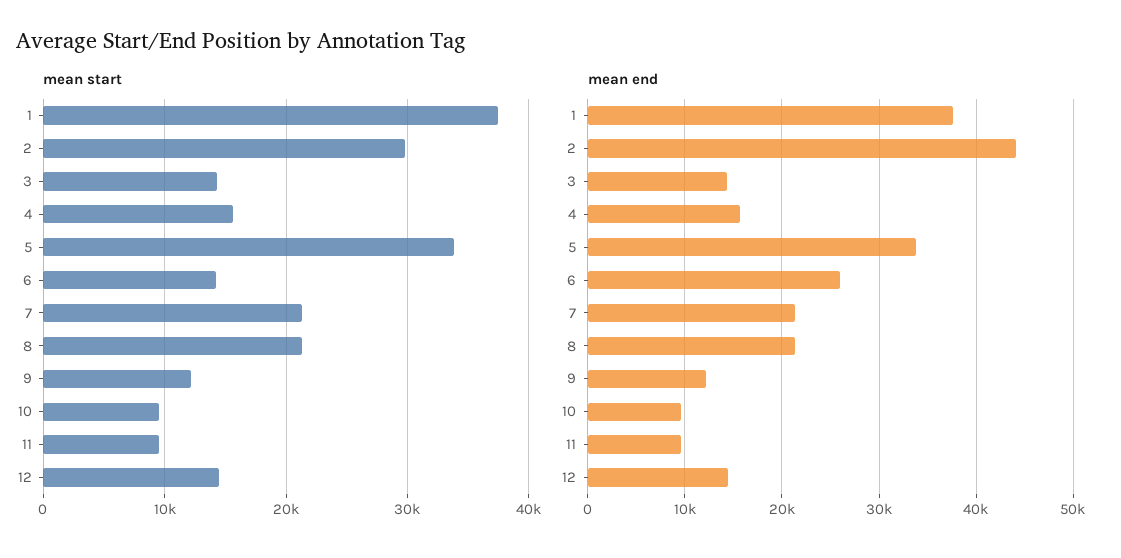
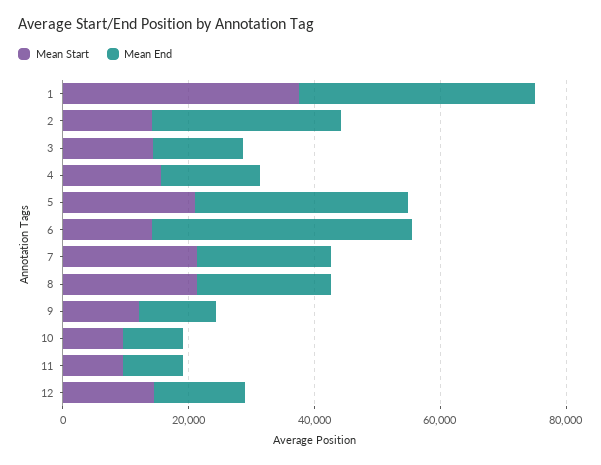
  {
    "mean start": {
      "1": 37000,
-     "2": 30000,
+     "2": 15000,
      "3": 14000,
      "4": 16000,
-     "5": 34000,
+     "5": 20000,
      "6": 14000,
      "7": 21000,
      "8": 21000,
      "9": 12000,
      "10": 10000,
      "11": 10000,
      "12": 14000
    },
    "mean end": {
      "1": 38000,
-     "2": 44000,
+     "2": 30000,
      "3": 14000,
      "4": 16000,
      "5": 34000,
-     "6": 26000,
+     "6": 40000,
      "7": 21000,
      "8": 21000,
      "9": 12000,
      "10": 10000,
      "11": 10000,
      "12": 14000
    }
  }

